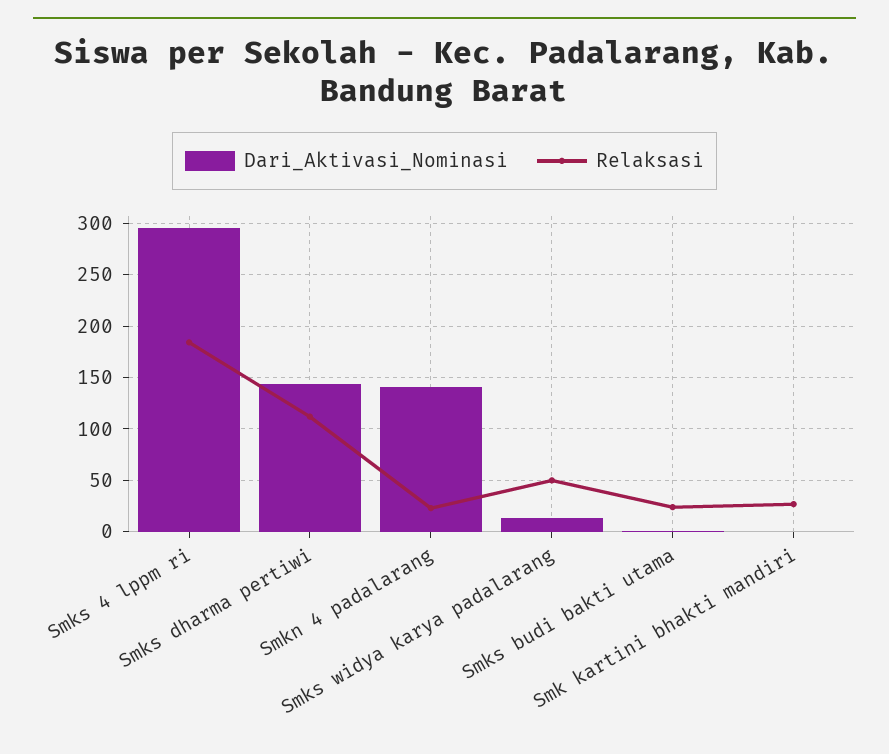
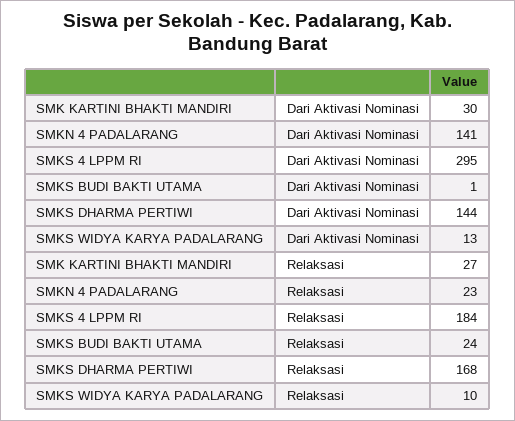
  {
    "Dari_Aktivasi_Nominasi": {
      "Smks 4 lppm ri": 295,
      "Smks dharma pertiwi": 144,
      "Smkn 4 padalarang": 141,
      "Smks widya karya padalarang": 13,
      "Smks budi bakti utama": 1,
-     "Smk kartini bhakti mandiri": 0
+     "Smk kartini bhakti mandiri": 30
    },
    "Relaksasi": {
      "Smks 4 lppm ri": 184,
-     "Smks dharma pertiwi": 110,
+     "Smks dharma pertiwi": 168,
      "Smkn 4 padalarang": 23,
-     "Smks widya karya padalarang": 50,
+     "Smks widya karya padalarang": 10,
      "Smks budi bakti utama": 24,
      "Smk kartini bhakti mandiri": 27
    }
  }

